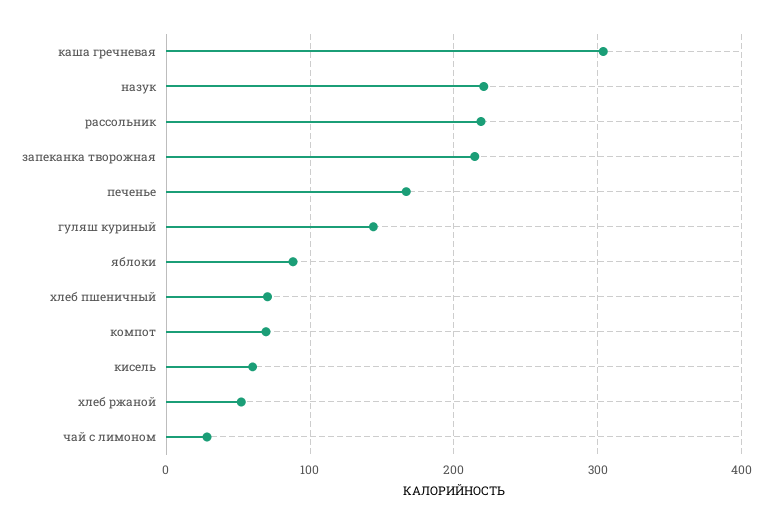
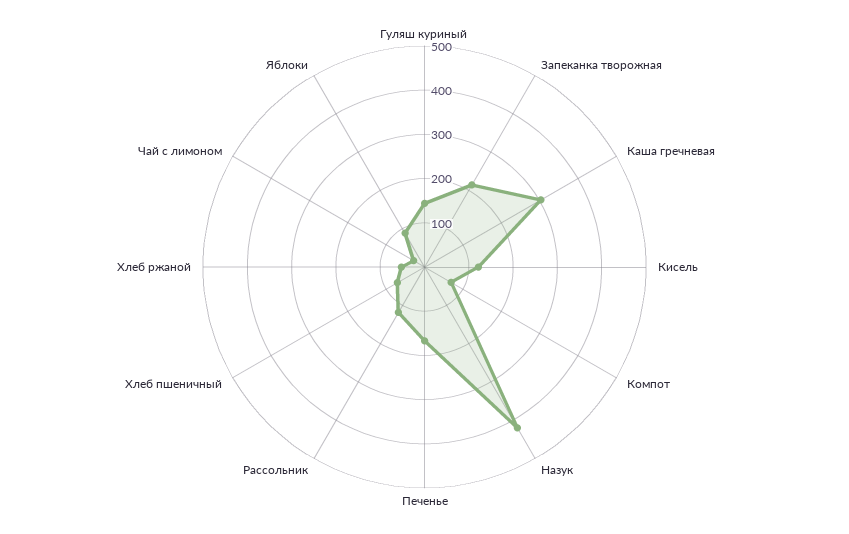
  {
    "каша гречневая": 300,
-   "назук": 220,
+   "назук": 420,
-   "рассольник": 220,
+   "рассольник": 120,
    "запеканка творожная": 210,
    "печенье": 170,
    "гуляш куриный": 140,
    "яблоки": 90,
    "хлеб пшеничный": 70,
    "компот": 70,
-   "кисель": 60,
+   "кисель": 120,
    "хлеб ржаной": 50,
    "чай с лимоном": 30
  }

